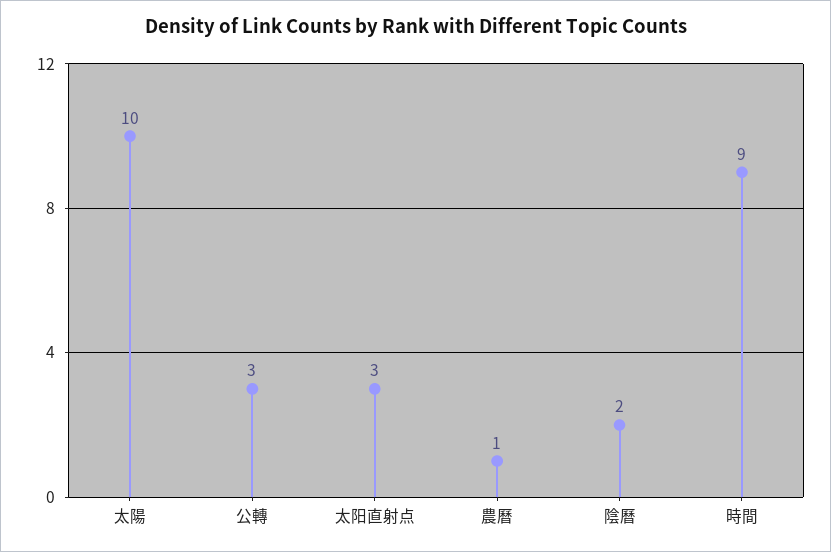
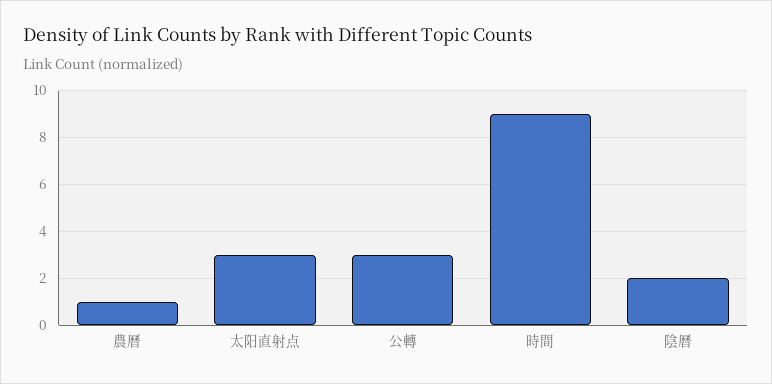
  {
-   "太陽": 10,
    "公轉": 3,
    "太阳直射点": 3,
    "農曆": 1,
    "陰曆": 2,
    "時間": 9
  }

